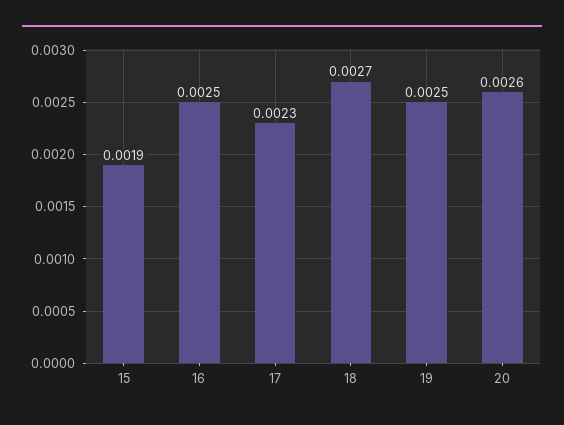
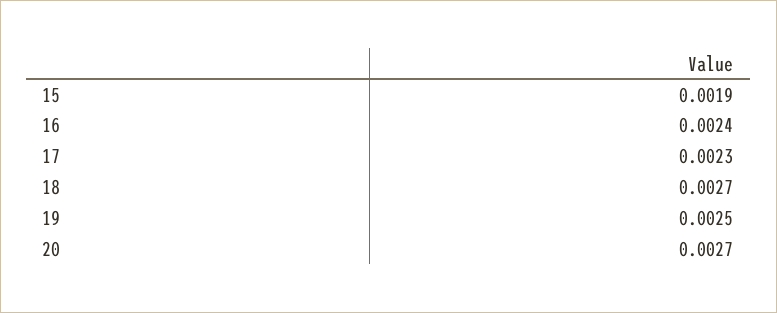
  {
    "15": 0.0019,
-   "16": 0.0025,
+   "16": 0.0024,
    "17": 0.0023,
    "18": 0.0027,
    "19": 0.0025,
-   "20": 0.0026
+   "20": 0.0027
  }

